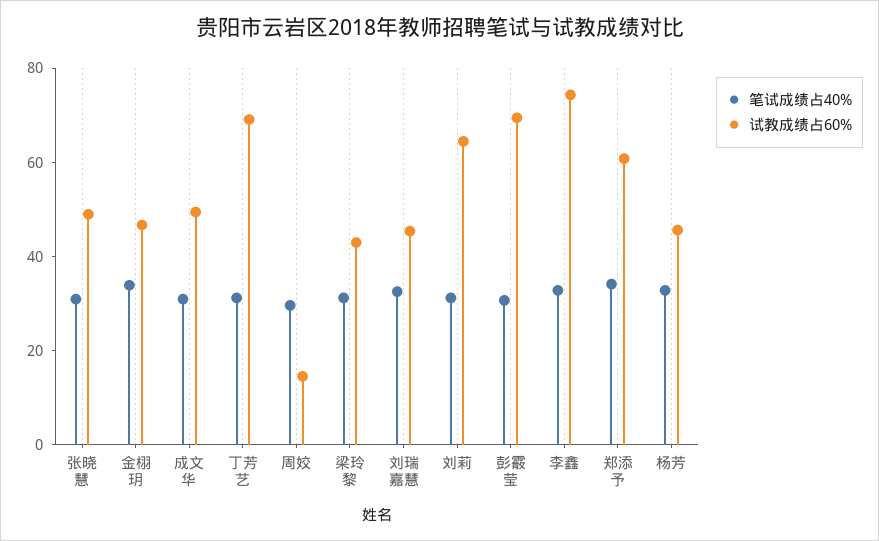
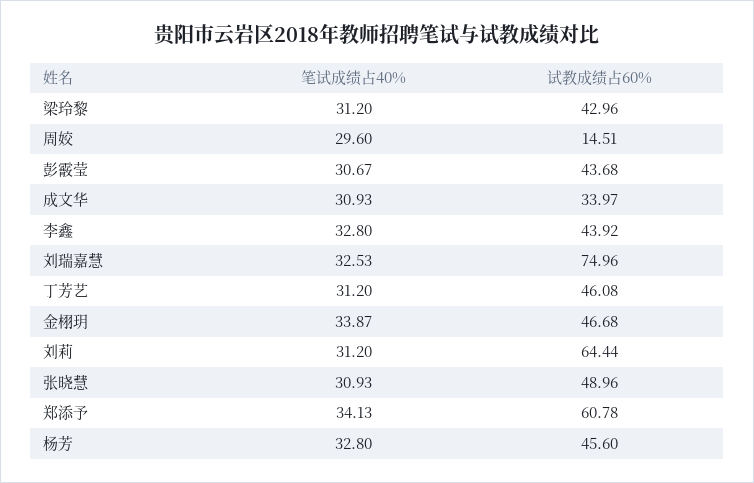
  {
    "笔试成绩占40%": {
      "张晓慧": 30.93,
      "金栩玥": 33.87,
      "成文华": 30.93,
      "丁芳艺": 31.2,
      "周姣": 29.6,
      "梁玲黎": 31.2,
      "刘瑞嘉慧": 32.53,
      "刘莉": 31.2,
      "彭霰莹": 30.67,
      "李鑫": 32.8,
      "郑添予": 34.13,
      "杨芳": 32.8
    },
    "试教成绩占60%": {
      "张晓慧": 48.96,
      "金栩玥": 46.68,
-     "成文华": 50,
+     "成文华": 33.97,
-     "丁芳艺": 70,
+     "丁芳艺": 46.08,
      "周姣": 14.51,
      "梁玲黎": 42.96,
-     "刘瑞嘉慧": 45,
+     "刘瑞嘉慧": 74.96,
      "刘莉": 64.44,
-     "彭霰莹": 70,
+     "彭霰莹": 43.68,
-     "李鑫": 75,
+     "李鑫": 43.92,
      "郑添予": 60.78,
      "杨芳": 45.6
    }
  }

